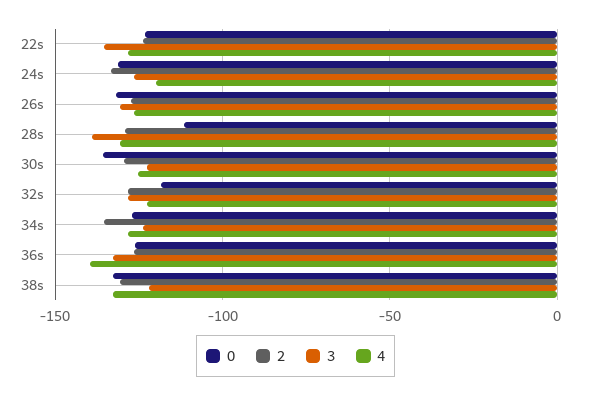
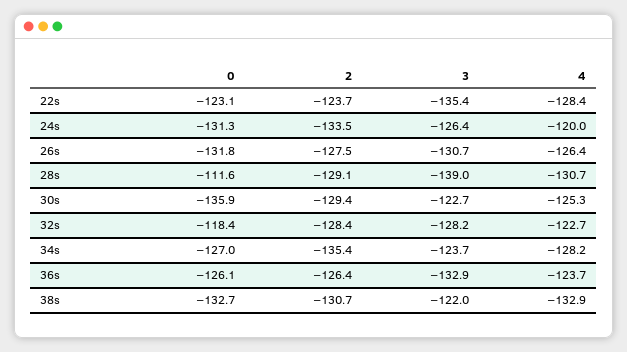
  {
    "0": {
      "22s": -123.1,
      "24s": -131.3,
      "26s": -131.8,
      "28s": -111.6,
      "30s": -135.9,
      "32s": -118.4,
      "34s": -127,
      "36s": -126.1,
      "38s": -132.7
    },
    "2": {
      "22s": -123.7,
      "24s": -133.5,
      "26s": -127.5,
      "28s": -129.1,
      "30s": -129.4,
      "32s": -128.4,
      "34s": -135.4,
      "36s": -126.4,
      "38s": -130.7
    },
    "3": {
      "22s": -135.4,
      "24s": -126.4,
      "26s": -130.7,
      "28s": -139,
      "30s": -122.7,
      "32s": -128.2,
      "34s": -123.7,
      "36s": -132.9,
      "38s": -122
    },
    "4": {
      "22s": -128.4,
      "24s": -120,
      "26s": -126.4,
      "28s": -130.7,
      "30s": -125.3,
      "32s": -122.7,
      "34s": -128.2,
-     "36s": -140,
+     "36s": -123.7,
      "38s": -132.9
    }
  }

